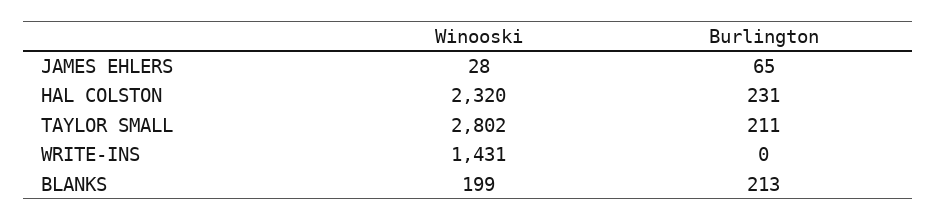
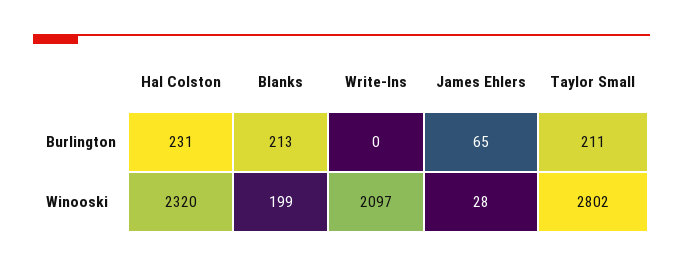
  {
    "Winooski": {
      "JAMES EHLERS": 28,
      "HAL COLSTON": 2320,
      "TAYLOR SMALL": 2802,
-     "WRITE-INS": 1431,
+     "WRITE-INS": 2097,
      "BLANKS": 199
    },
    "Burlington": {
      "JAMES EHLERS": 65,
      "HAL COLSTON": 231,
      "TAYLOR SMALL": 211,
      "WRITE-INS": 0,
      "BLANKS": 213
    }
  }

